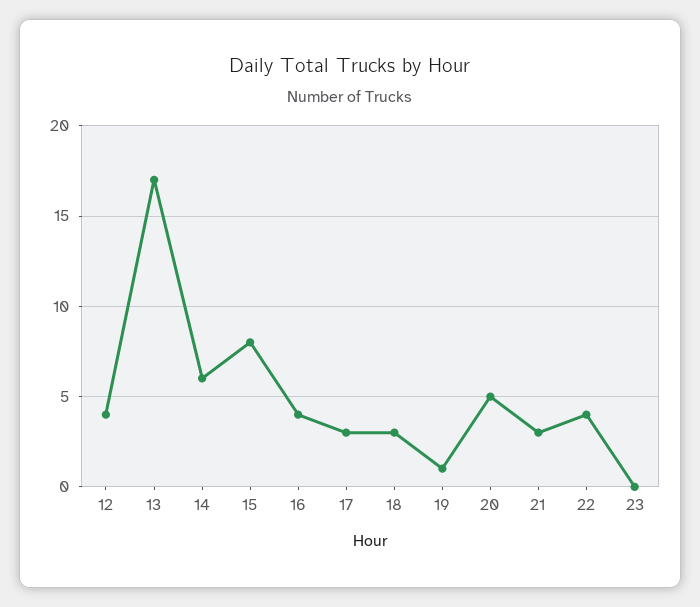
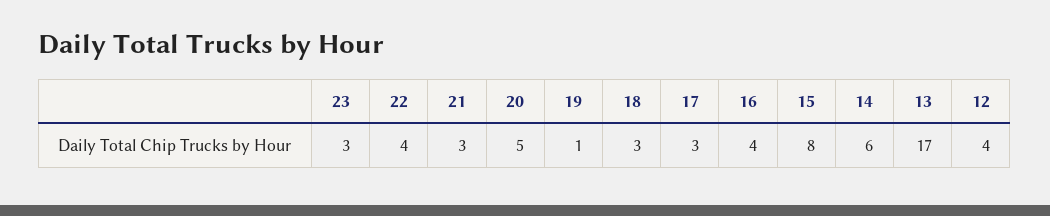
  {
    "12": 4,
    "13": 17,
    "14": 6,
    "15": 8,
    "16": 4,
    "17": 3,
    "18": 3,
    "19": 1,
    "20": 5,
    "21": 3,
    "22": 4,
-   "23": 0
+   "23": 3
  }

